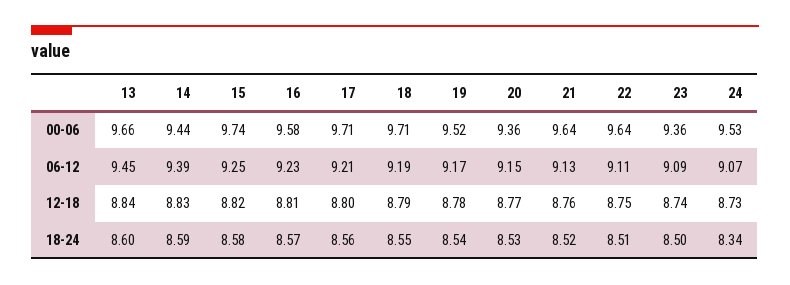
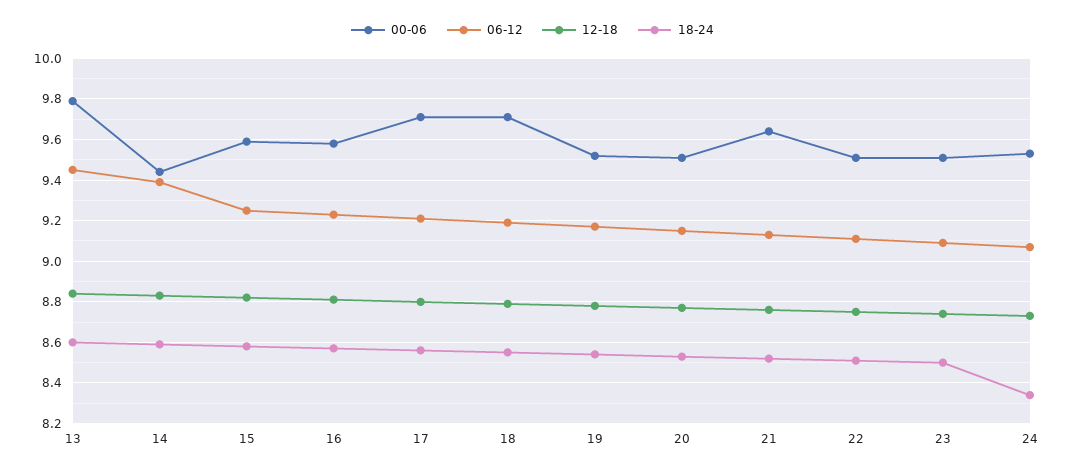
  {
    "00-06": {
-     "13": 9.66,
+     "13": 9.8,
      "14": 9.44,
-     "15": 9.74,
+     "15": 9.6,
      "16": 9.58,
      "17": 9.71,
      "18": 9.71,
      "19": 9.52,
-     "20": 9.36,
+     "20": 9.5,
      "21": 9.64,
-     "22": 9.64,
+     "22": 9.5,
-     "23": 9.36,
+     "23": 9.5,
      "24": 9.53
    },
    "06-12": {
      "13": 9.45,
      "14": 9.39,
      "15": 9.25,
      "16": 9.23,
      "17": 9.21,
      "18": 9.19,
      "19": 9.17,
      "20": 9.15,
      "21": 9.13,
      "22": 9.11,
      "23": 9.09,
      "24": 9.07
    },
    "12-18": {
      "13": 8.84,
      "14": 8.83,
      "15": 8.82,
      "16": 8.81,
      "17": 8.8,
      "18": 8.79,
      "19": 8.78,
      "20": 8.77,
      "21": 8.76,
      "22": 8.75,
      "23": 8.74,
      "24": 8.73
    },
    "18-24": {
      "13": 8.6,
      "14": 8.59,
      "15": 8.58,
      "16": 8.57,
      "17": 8.56,
      "18": 8.55,
      "19": 8.54,
      "20": 8.53,
      "21": 8.52,
      "22": 8.51,
      "23": 8.5,
      "24": 8.34
    }
  }

